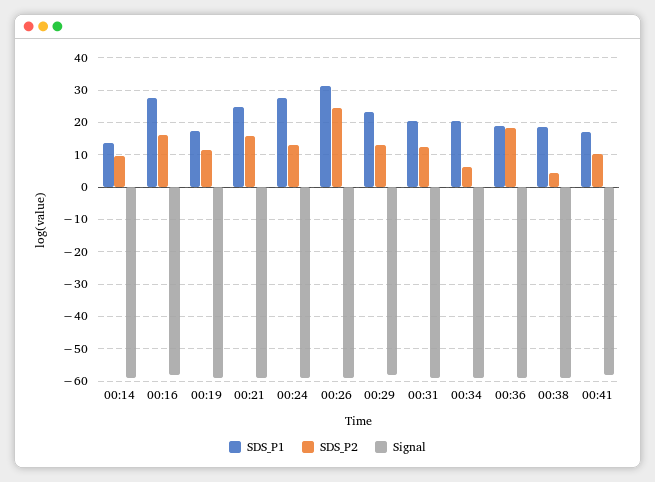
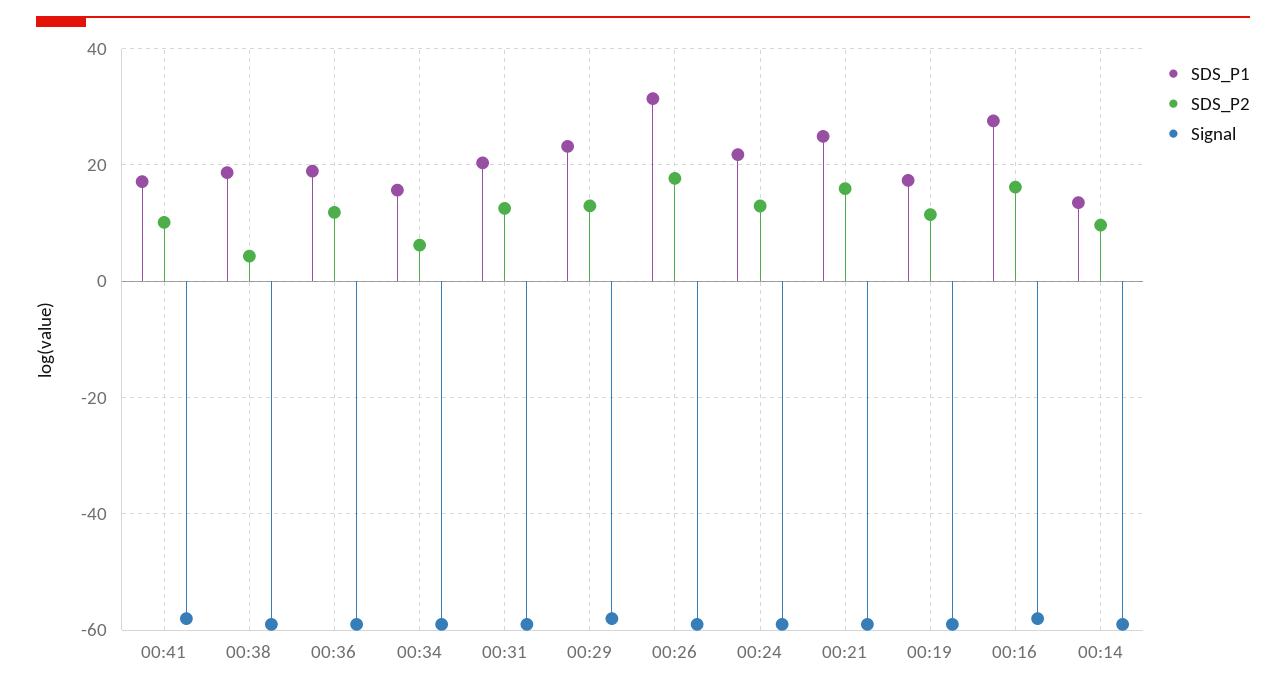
  {
    "SDS_P1": {
      "00:14": 14,
      "00:16": 28,
      "00:19": 18,
      "00:21": 24,
-     "00:24": 28,
+     "00:24": 22,
      "00:26": 32,
      "00:29": 24,
      "00:31": 20,
-     "00:34": 20,
+     "00:34": 16,
      "00:36": 18,
      "00:38": 18,
      "00:41": 18
    },
    "SDS_P2": {
      "00:14": 10,
      "00:16": 16,
      "00:19": 12,
      "00:21": 16,
      "00:24": 12,
-     "00:26": 24,
+     "00:26": 18,
      "00:29": 12,
      "00:31": 12,
      "00:34": 6,
-     "00:36": 18,
+     "00:36": 12,
      "00:38": 4,
      "00:41": 10
    },
    "Signal": {
      "00:14": -60,
      "00:16": -58,
      "00:19": -60,
      "00:21": -60,
      "00:24": -60,
      "00:26": -60,
      "00:29": -58,
      "00:31": -60,
      "00:34": -60,
      "00:36": -60,
      "00:38": -60,
      "00:41": -58
    }
  }

